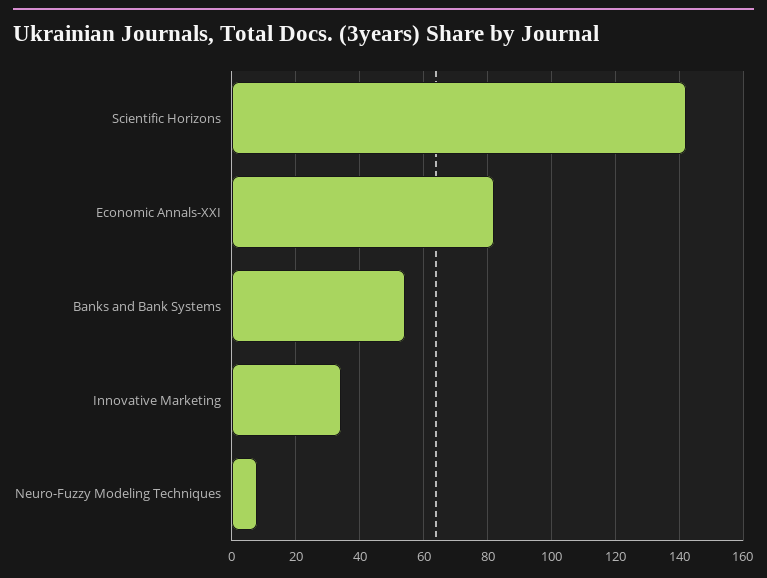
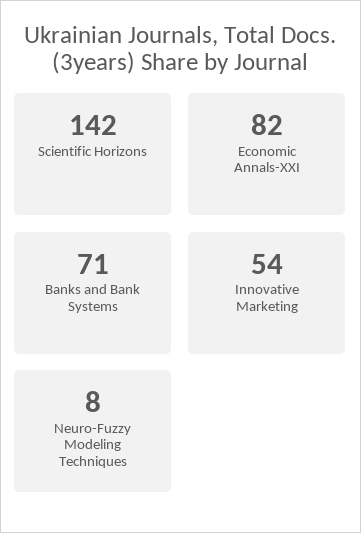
  {
    "Scientific Horizons": 142,
    "Economic Annals-XXI": 82,
-   "Banks and Bank Systems": 55,
+   "Banks and Bank Systems": 71,
-   "Innovative Marketing": 35,
+   "Innovative Marketing": 54,
    "Neuro-Fuzzy Modeling Techniques": 8
  }

